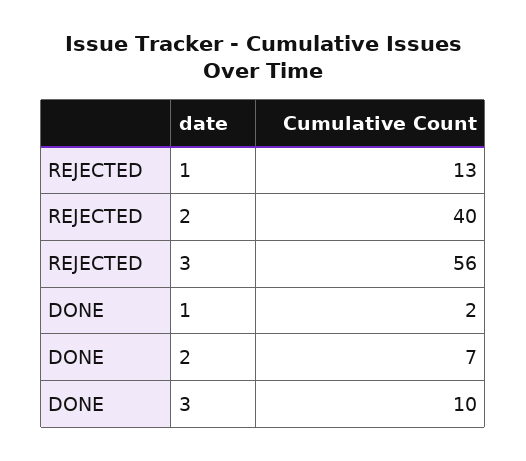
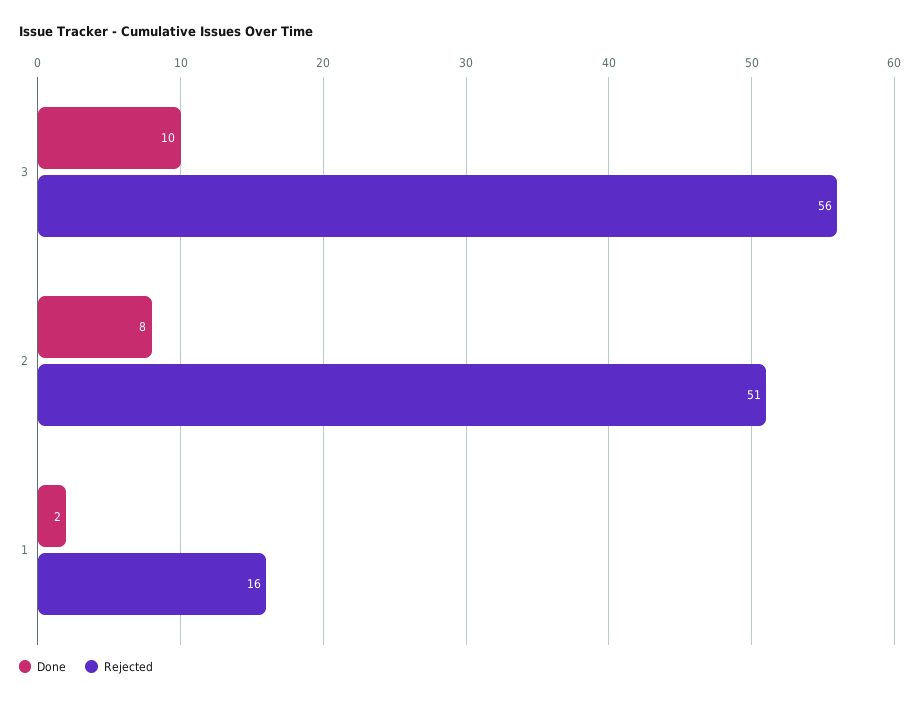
  {
    "REJECTED": {
-     "1": 13,
+     "1": 16,
-     "2": 40,
+     "2": 51,
      "3": 56
    },
    "DONE": {
      "1": 2,
-     "2": 7,
+     "2": 8,
      "3": 10
    }
  }

